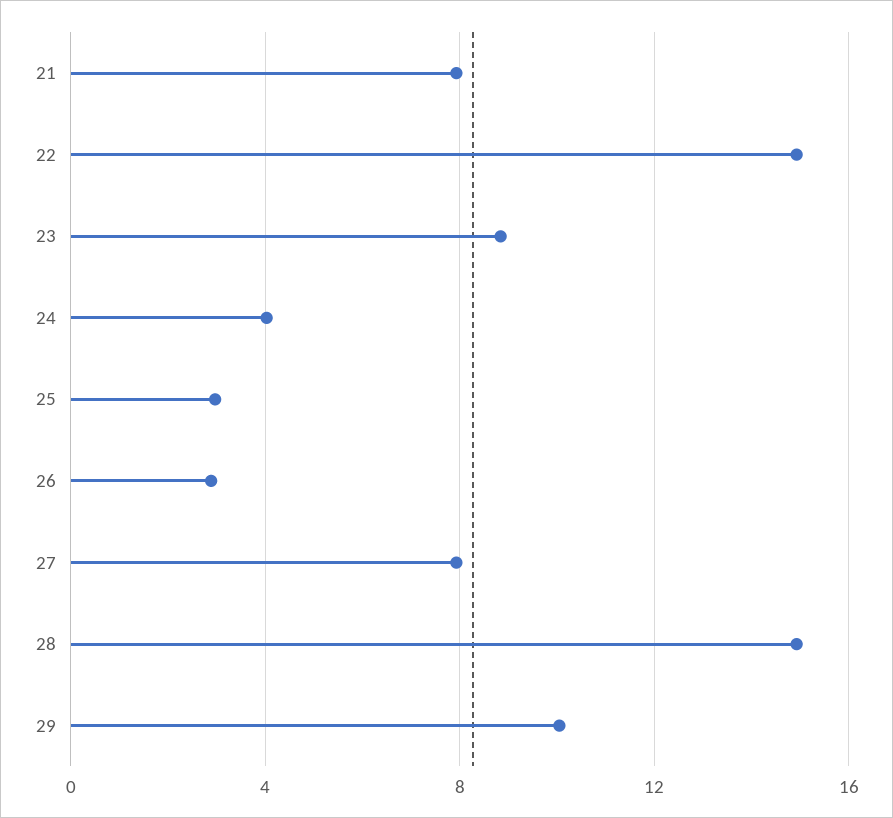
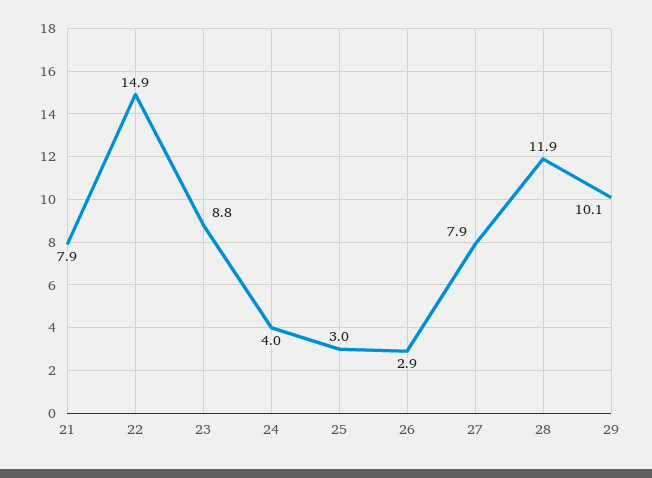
  {
    "21": 7.9,
    "22": 14.9,
    "23": 8.8,
    "24": 4,
    "25": 3,
    "26": 2.9,
    "27": 7.9,
-   "28": 15,
+   "28": 11.9,
    "29": 10.1
  }

